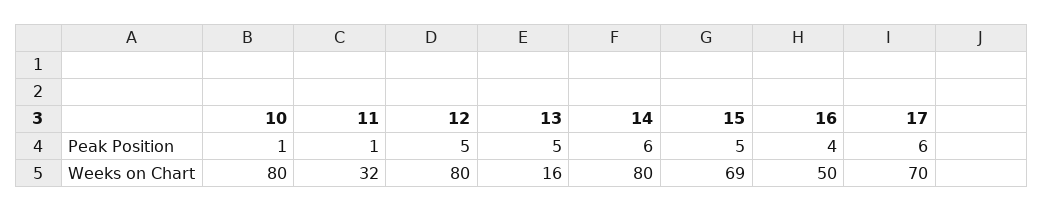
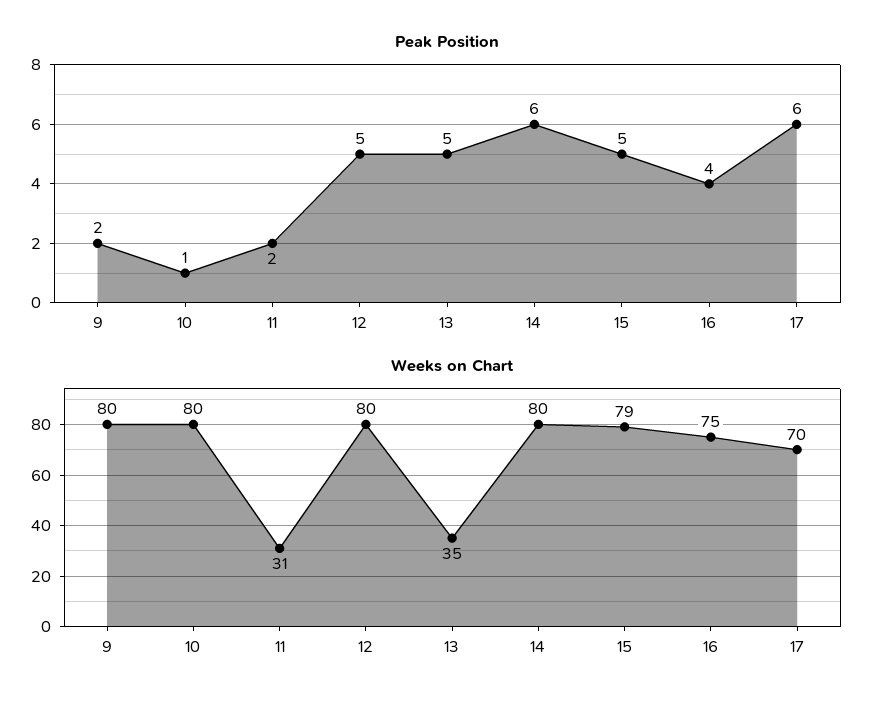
  {
    "Peak Position": {
      "10": 1,
-     "11": 1,
+     "11": 2,
      "12": 5,
      "13": 5,
      "14": 6,
      "15": 5,
      "16": 4,
-     "17": 6
+     "17": 6,
+     "9": 2
    },
    "Weeks on Chart": {
      "10": 80,
-     "11": 32,
+     "11": 31,
      "12": 80,
-     "13": 16,
+     "13": 35,
      "14": 80,
-     "15": 69,
+     "15": 79,
-     "16": 50,
+     "16": 75,
-     "17": 70
+     "17": 70,
+     "9": 80
    }
  }

